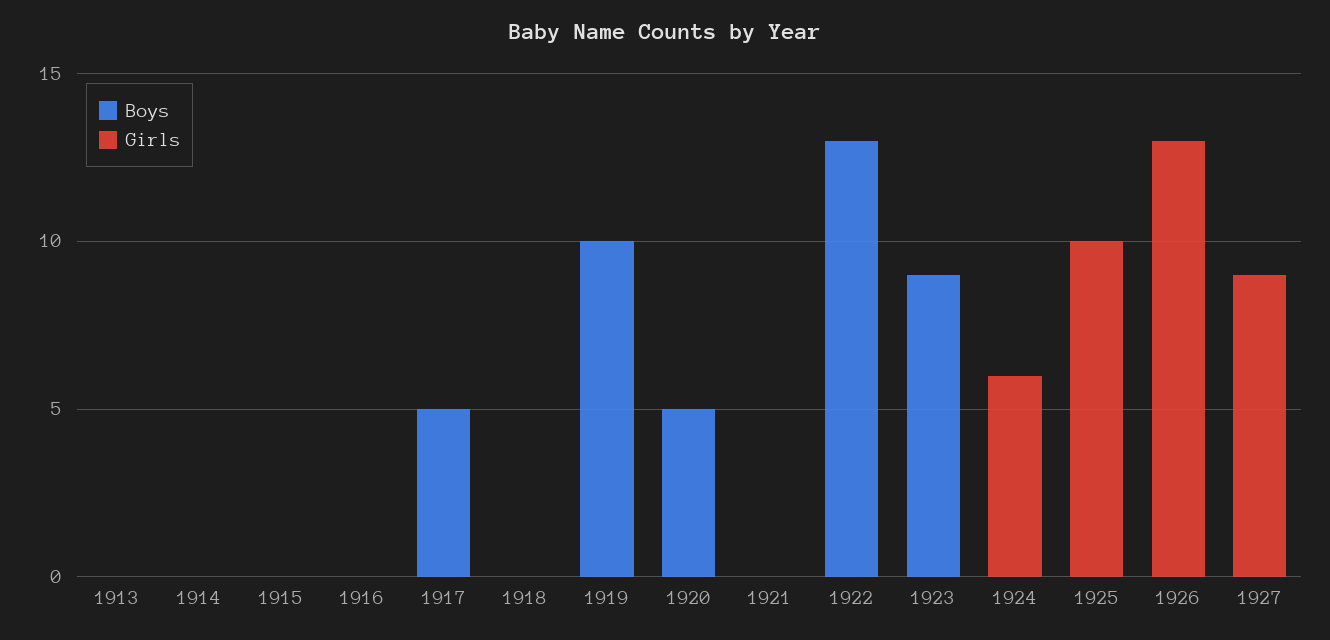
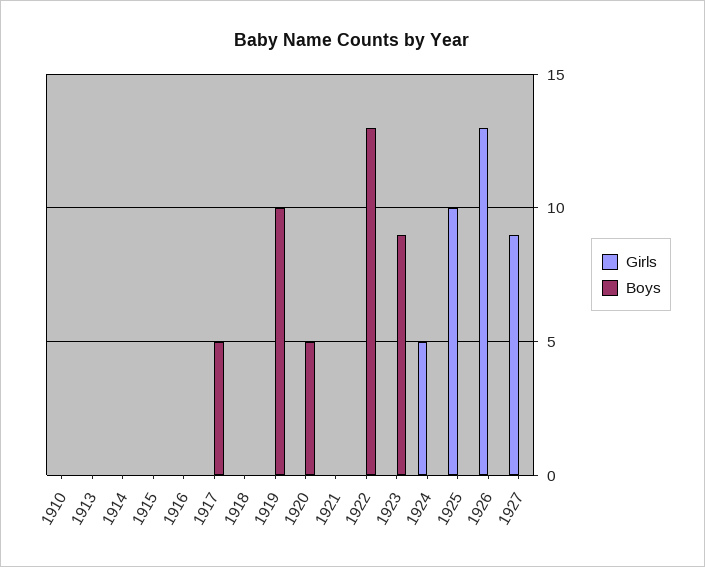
  {
    "Boys": {
      "1913": 0,
      "1914": 0,
      "1915": 0,
      "1916": 0,
      "1917": 5,
      "1918": 0,
      "1919": 10,
      "1920": 5,
      "1921": 0,
      "1922": 13,
      "1923": 9,
      "1924": 0,
      "1925": 0,
      "1926": 0,
-     "1927": 0
+     "1927": 0,
+     "1910": 0
    },
    "Girls": {
      "1913": 0,
      "1914": 0,
      "1915": 0,
      "1916": 0,
      "1917": 0,
      "1918": 0,
      "1919": 0,
      "1920": 0,
      "1921": 0,
      "1922": 0,
      "1923": 0,
-     "1924": 6,
+     "1924": 5,
      "1925": 10,
      "1926": 13,
-     "1927": 9
+     "1927": 9,
+     "1910": 0
    }
  }

